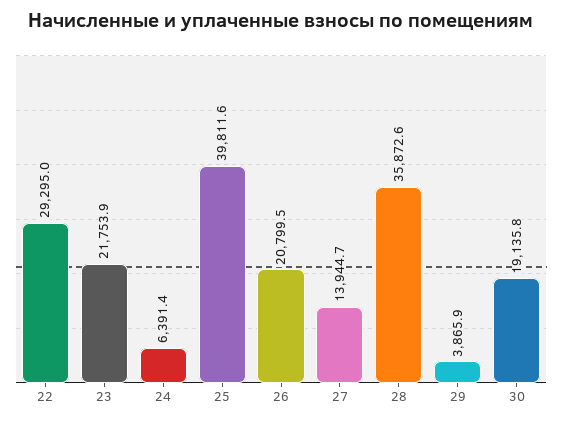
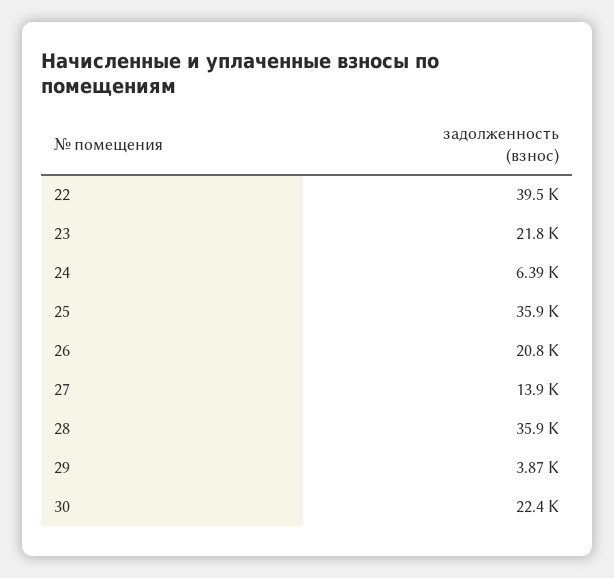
  {
-   "22": 29295,
+   "22": 39500,
    "23": 21753.9,
    "24": 6391.4,
-   "25": 39811.6,
+   "25": 35900,
    "26": 20799.5,
    "27": 13944.7,
    "28": 35872.6,
    "29": 3865.9,
-   "30": 19135.8
+   "30": 22400
  }

